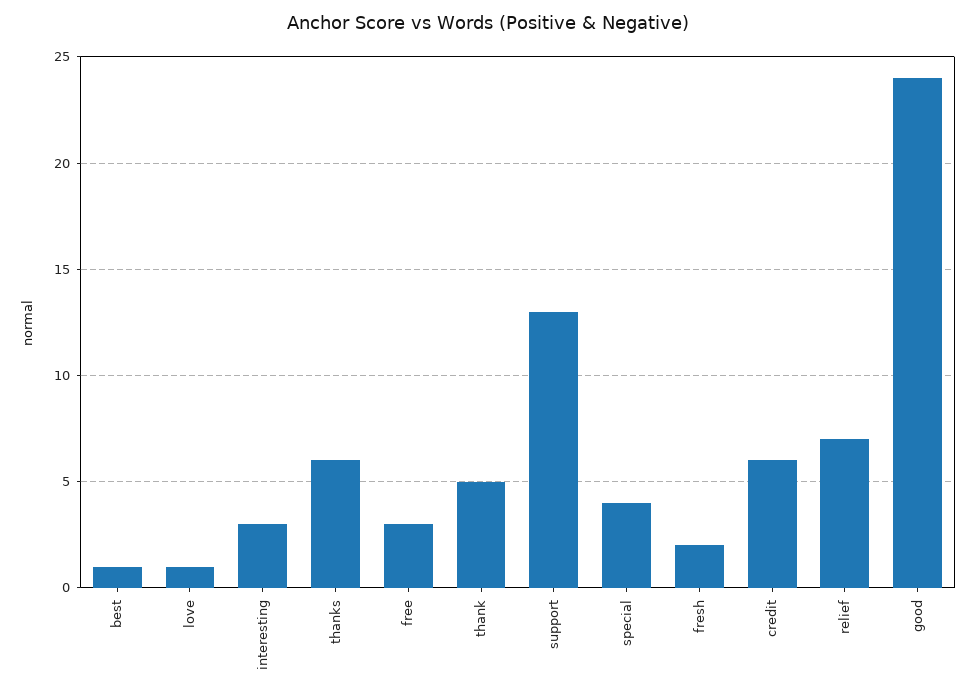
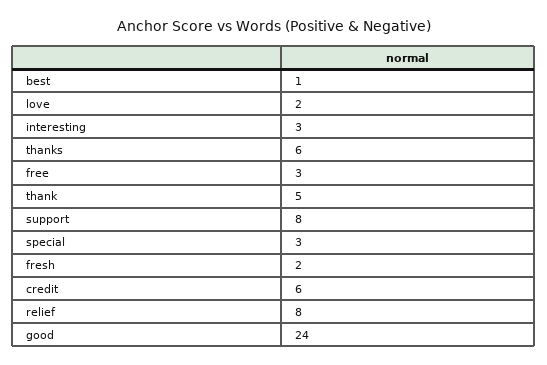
  {
    "best": 1,
-   "love": 1,
+   "love": 2,
    "interesting": 3,
    "thanks": 6,
    "free": 3,
    "thank": 5,
-   "support": 13,
+   "support": 8,
-   "special": 4,
+   "special": 3,
    "fresh": 2,
    "credit": 6,
-   "relief": 7,
+   "relief": 8,
    "good": 24
  }

